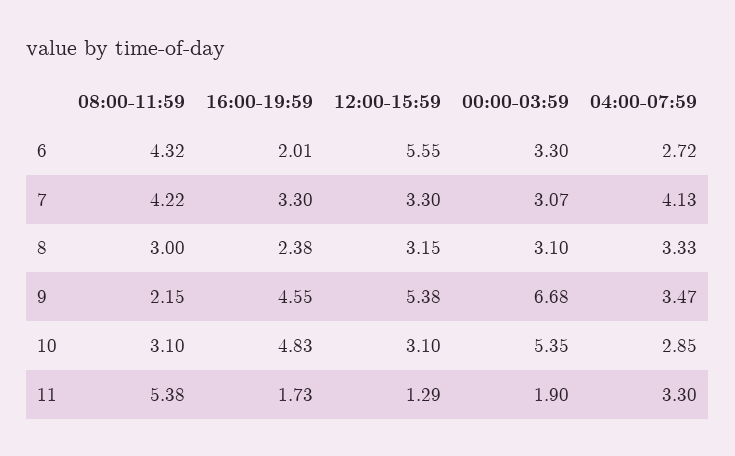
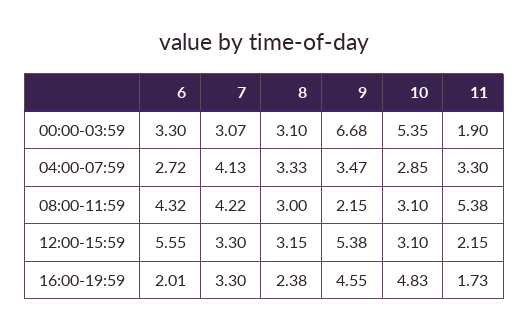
  {
    "08:00-11:59": {
      "6": 4.32,
      "7": 4.22,
      "8": 3,
      "9": 2.15,
      "10": 3.1,
      "11": 5.38
    },
    "16:00-19:59": {
      "6": 2.01,
      "7": 3.3,
      "8": 2.38,
      "9": 4.55,
      "10": 4.83,
      "11": 1.73
    },
    "12:00-15:59": {
      "6": 5.55,
      "7": 3.3,
      "8": 3.15,
      "9": 5.38,
      "10": 3.1,
-     "11": 1.29
+     "11": 2.15
    },
    "00:00-03:59": {
      "6": 3.3,
      "7": 3.07,
      "8": 3.1,
      "9": 6.68,
      "10": 5.35,
      "11": 1.9
    },
    "04:00-07:59": {
      "6": 2.72,
      "7": 4.13,
      "8": 3.33,
      "9": 3.47,
      "10": 2.85,
      "11": 3.3
    }
  }

